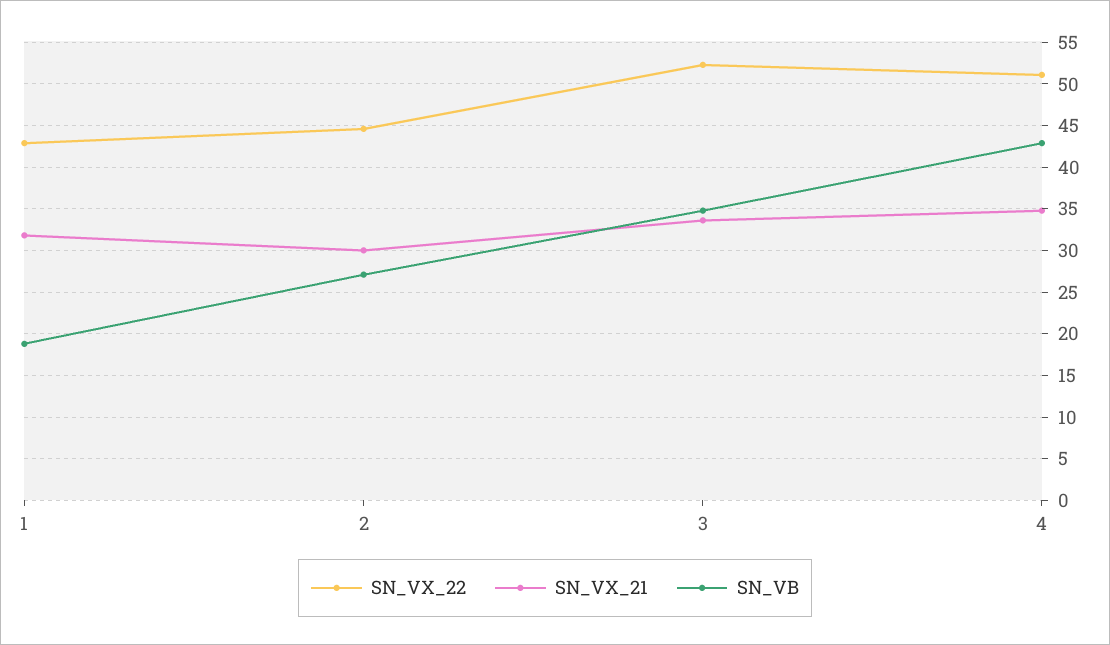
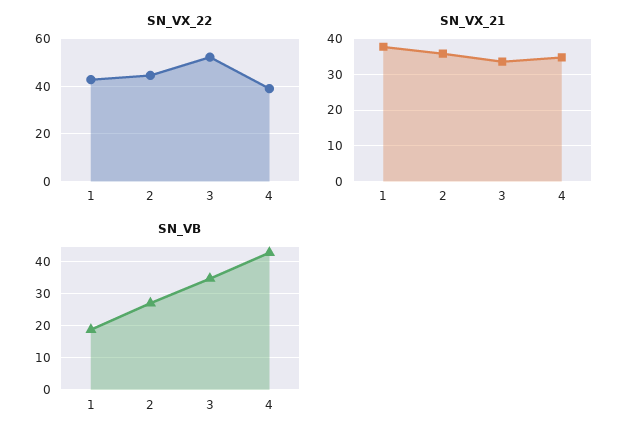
  {
    "SN_VX_22": {
      "1": 43,
      "2": 45,
      "3": 52,
-     "4": 51
+     "4": 40
    },
    "SN_VX_21": {
-     "1": 32,
+     "1": 38,
-     "2": 30,
+     "2": 36,
      "3": 34,
      "4": 35
    },
    "SN_VB": {
      "1": 19,
      "2": 27,
      "3": 35,
      "4": 43
    }
  }

